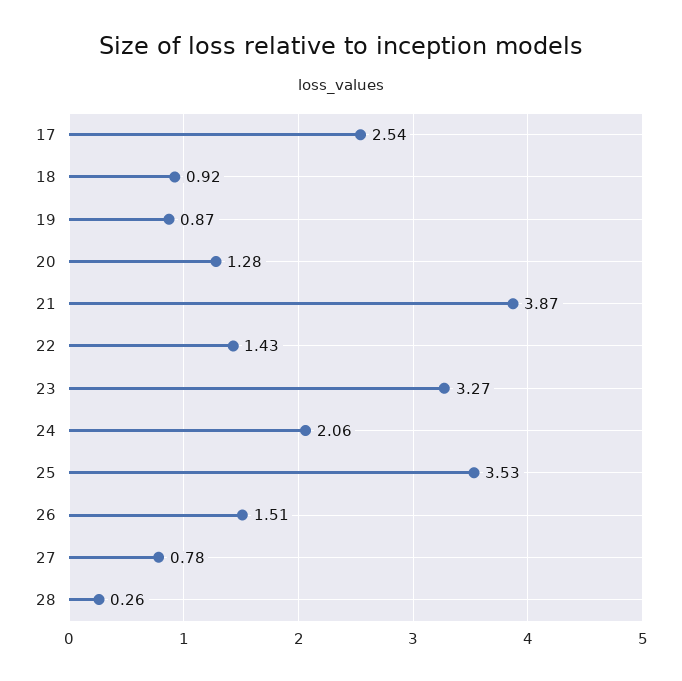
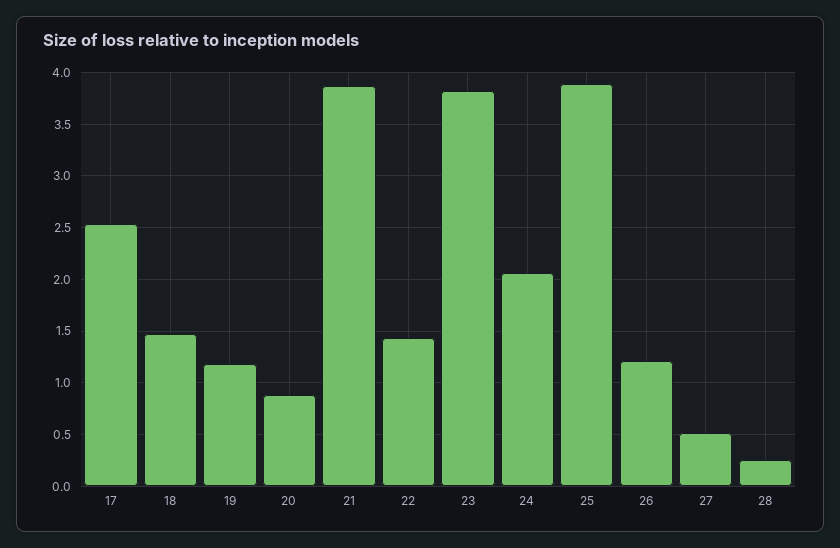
  {
    "17": 2.54,
-   "18": 0.92,
+   "18": 1.5,
-   "19": 0.87,
+   "19": 1.2,
-   "20": 1.28,
+   "20": 0.9,
    "21": 3.87,
    "22": 1.43,
-   "23": 3.27,
+   "23": 3.8,
    "24": 2.06,
-   "25": 3.53,
+   "25": 3.9,
-   "26": 1.51,
+   "26": 1.2,
-   "27": 0.78,
+   "27": 0.5,
    "28": 0.26
  }

